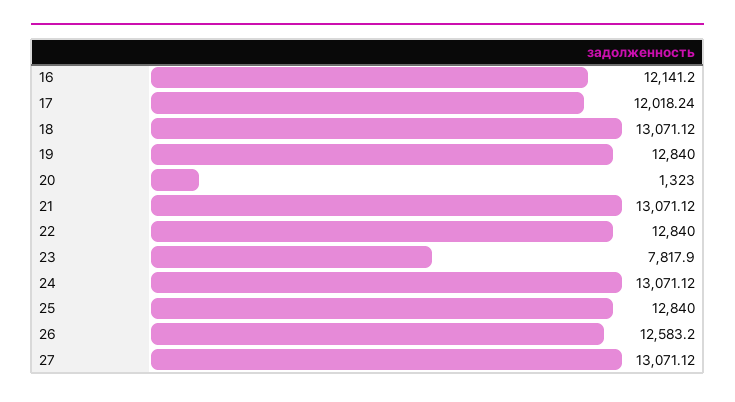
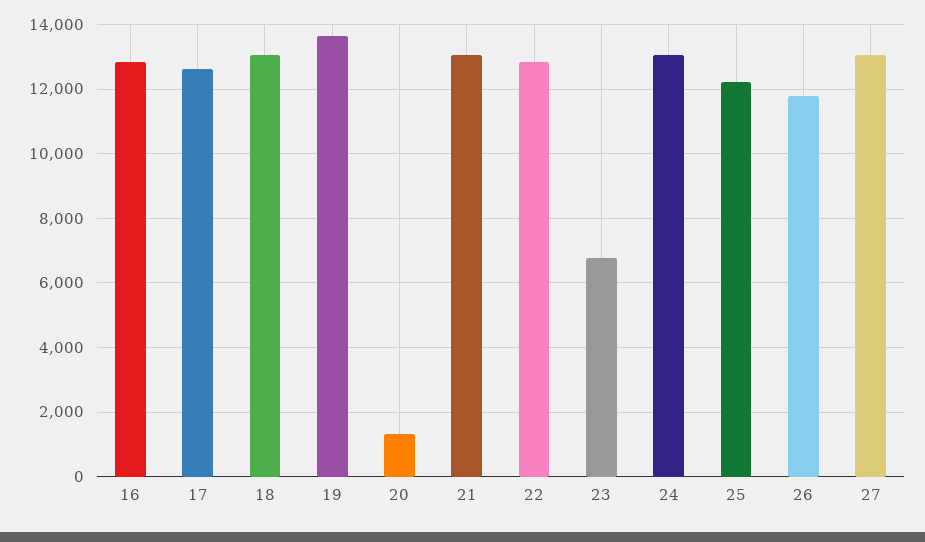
  {
-   "16": 12141.2,
+   "16": 12800,
-   "17": 12018.24,
+   "17": 12600,
    "18": 13071.12,
-   "19": 12840,
+   "19": 13600,
    "20": 1323,
    "21": 13071.12,
    "22": 12840,
-   "23": 7817.9,
+   "23": 6800,
    "24": 13071.12,
-   "25": 12840,
+   "25": 12200,
-   "26": 12583.2,
+   "26": 11800,
    "27": 13071.12
  }

